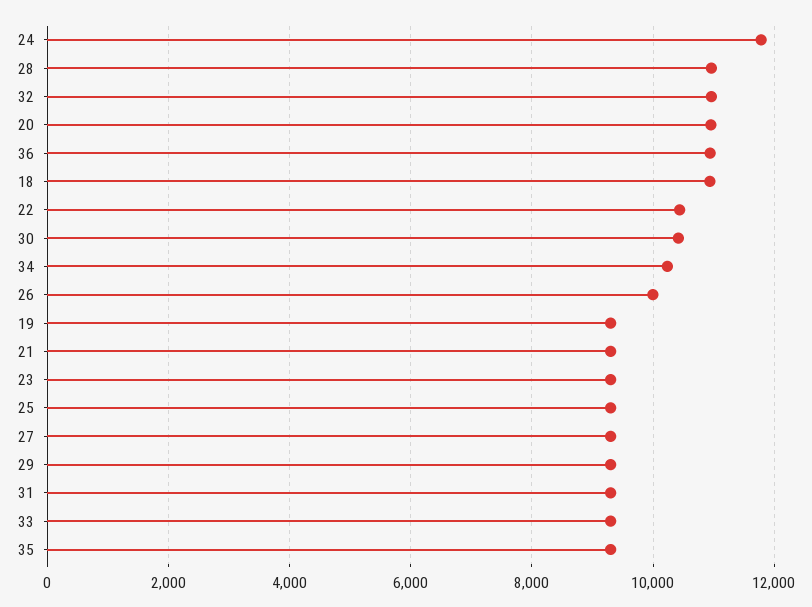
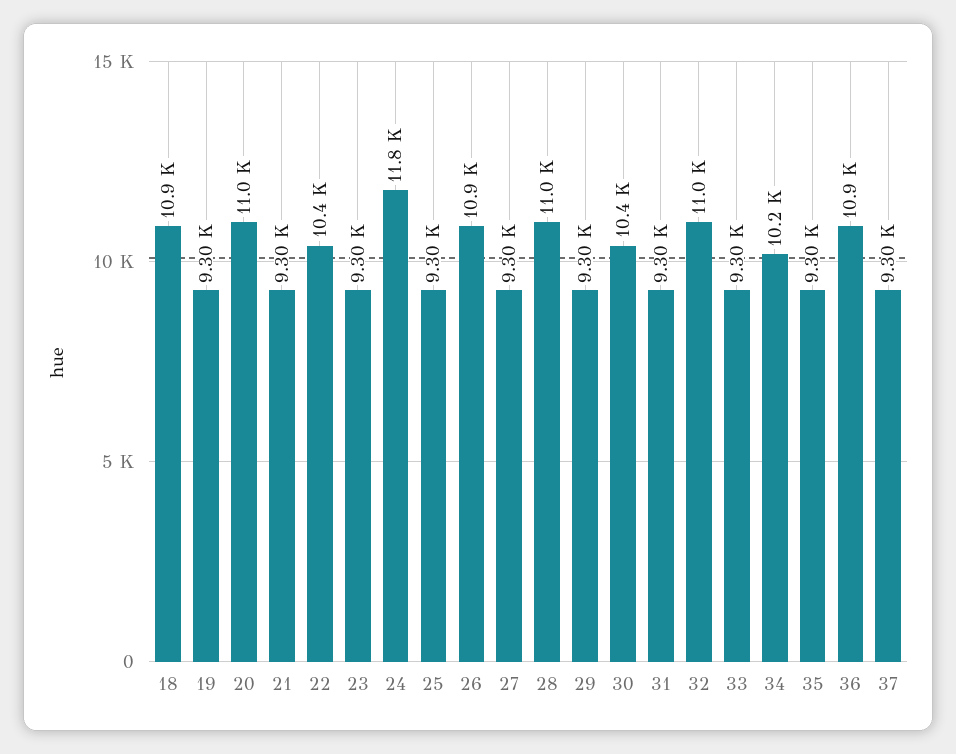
  {
    "24": 11800,
    "28": 11000,
    "32": 11000,
    "20": 11000,
    "36": 10900,
    "18": 10900,
    "22": 10400,
    "30": 10400,
    "34": 10200,
-   "26": 10000,
+   "26": 10900,
    "19": 9300,
    "21": 9300,
    "23": 9300,
    "25": 9300,
    "27": 9300,
    "29": 9300,
    "31": 9300,
    "33": 9300,
-   "35": 9300
+   "35": 9300,
+   "37": 9300
  }

